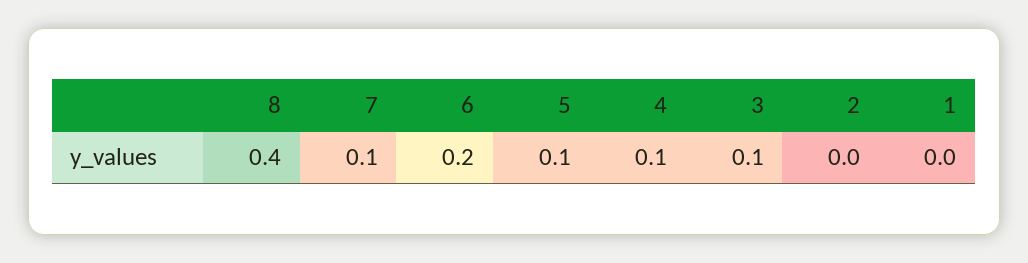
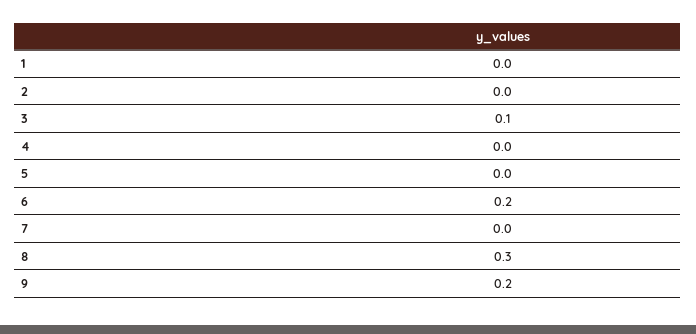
  {
-   "8": 0.4,
+   "8": 0.3,
-   "7": 0.1,
+   "7": 0,
    "6": 0.2,
-   "5": 0.1,
+   "5": 0,
-   "4": 0.1,
+   "4": 0,
    "3": 0.1,
    "2": 0,
-   "1": 0
+   "1": 0,
+   "9": 0.2
  }

